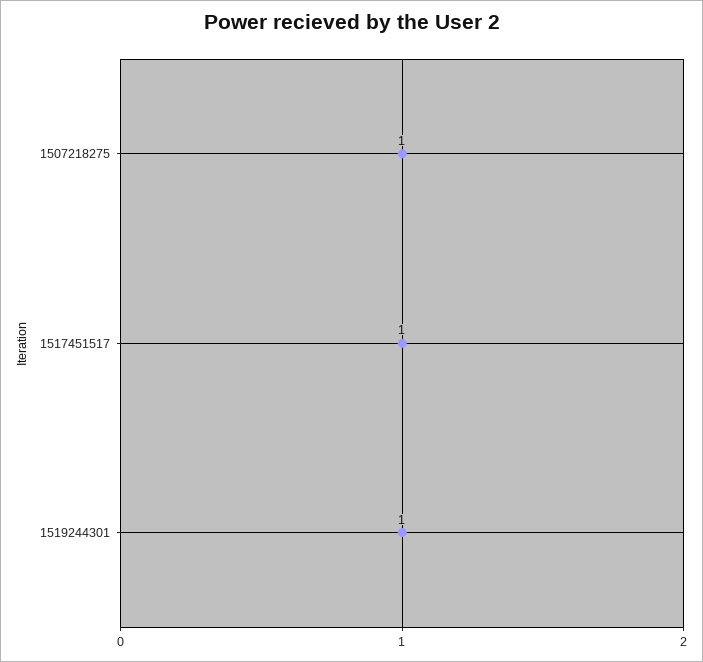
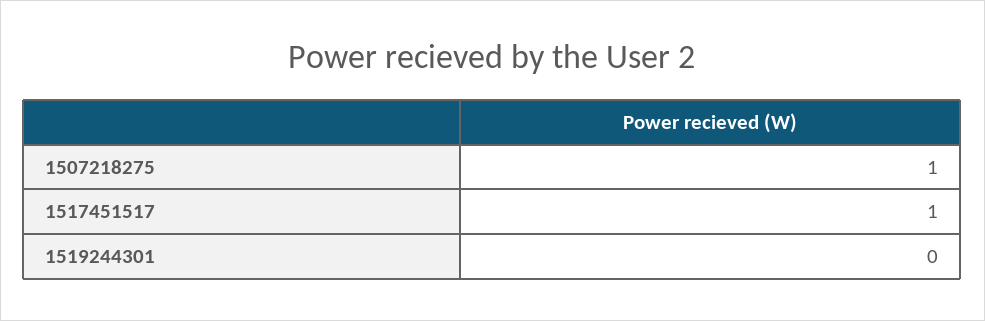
  {
    "1507218275": 1,
    "1517451517": 1,
-   "1519244301": 1
+   "1519244301": 0
  }

